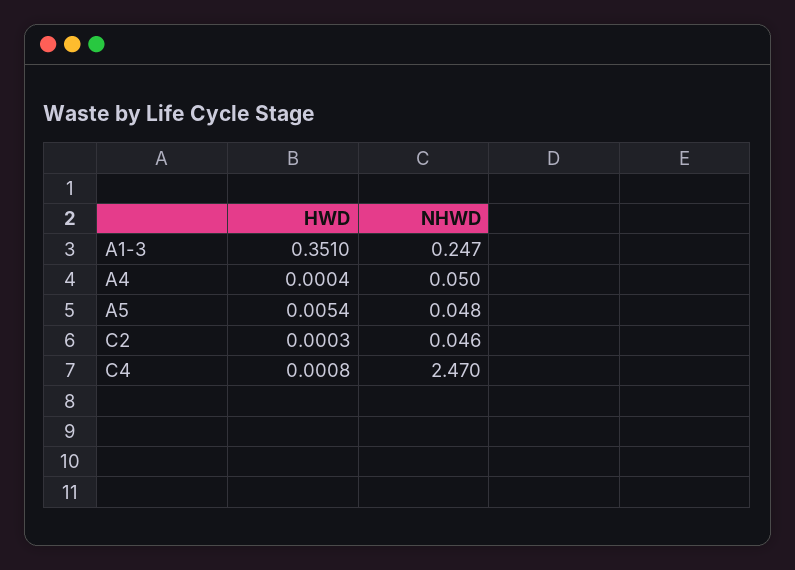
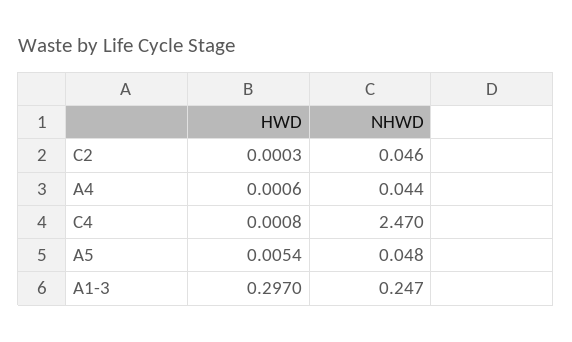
  {
    "HWD": {
-     "A1-3": 0.351,
+     "A1-3": 0.297,
-     "A4": 0.0004,
+     "A4": 0.0006,
      "A5": 0.0054,
      "C2": 0.0003,
      "C4": 0.0008
    },
    "NHWD": {
      "A1-3": 0.247,
-     "A4": 0.05,
+     "A4": 0.044,
      "A5": 0.048,
      "C2": 0.046,
      "C4": 2.47
    }
  }

